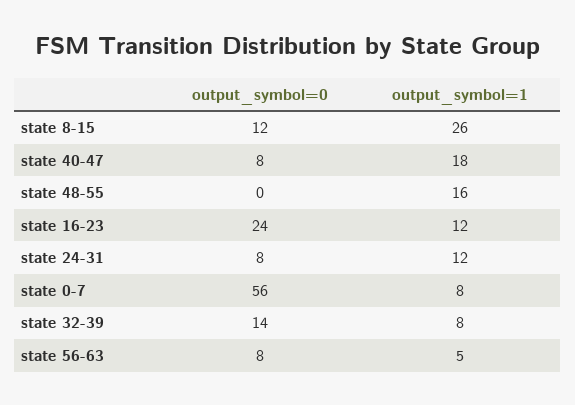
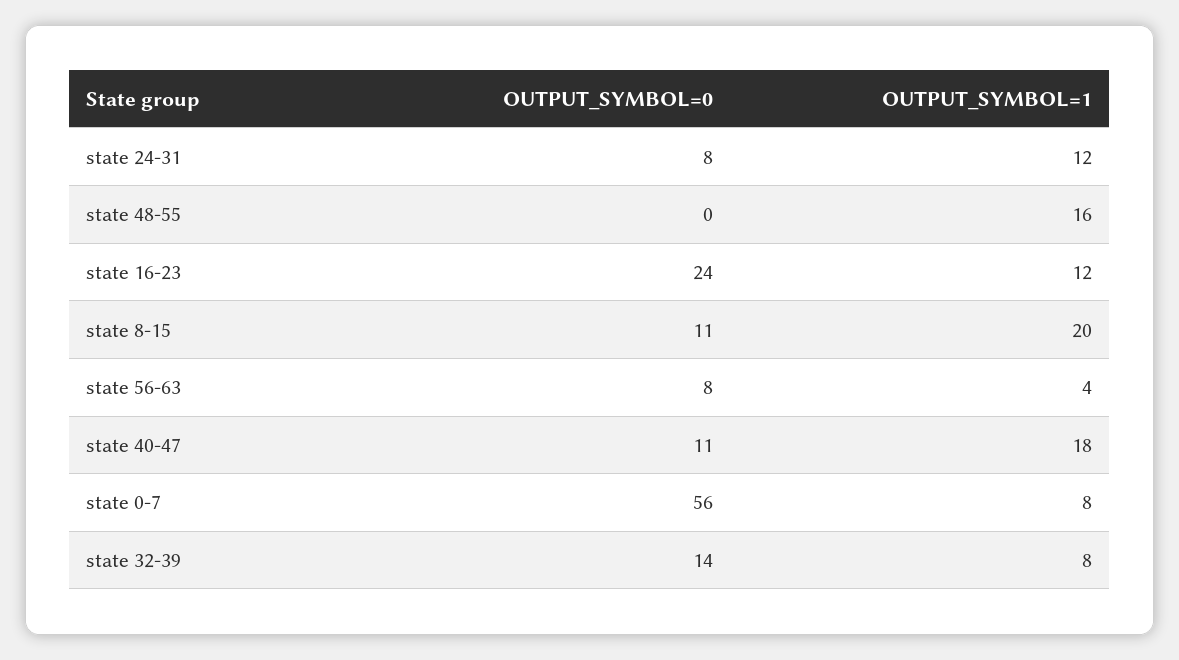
  {
    "output_symbol=0": {
-     "state 8-15": 12,
+     "state 8-15": 11,
-     "state 40-47": 8,
+     "state 40-47": 11,
      "state 48-55": 0,
      "state 16-23": 24,
      "state 24-31": 8,
      "state 0-7": 56,
      "state 32-39": 14,
      "state 56-63": 8
    },
    "output_symbol=1": {
-     "state 8-15": 26,
+     "state 8-15": 20,
      "state 40-47": 18,
      "state 48-55": 16,
      "state 16-23": 12,
      "state 24-31": 12,
      "state 0-7": 8,
      "state 32-39": 8,
-     "state 56-63": 5
+     "state 56-63": 4
    }
  }

